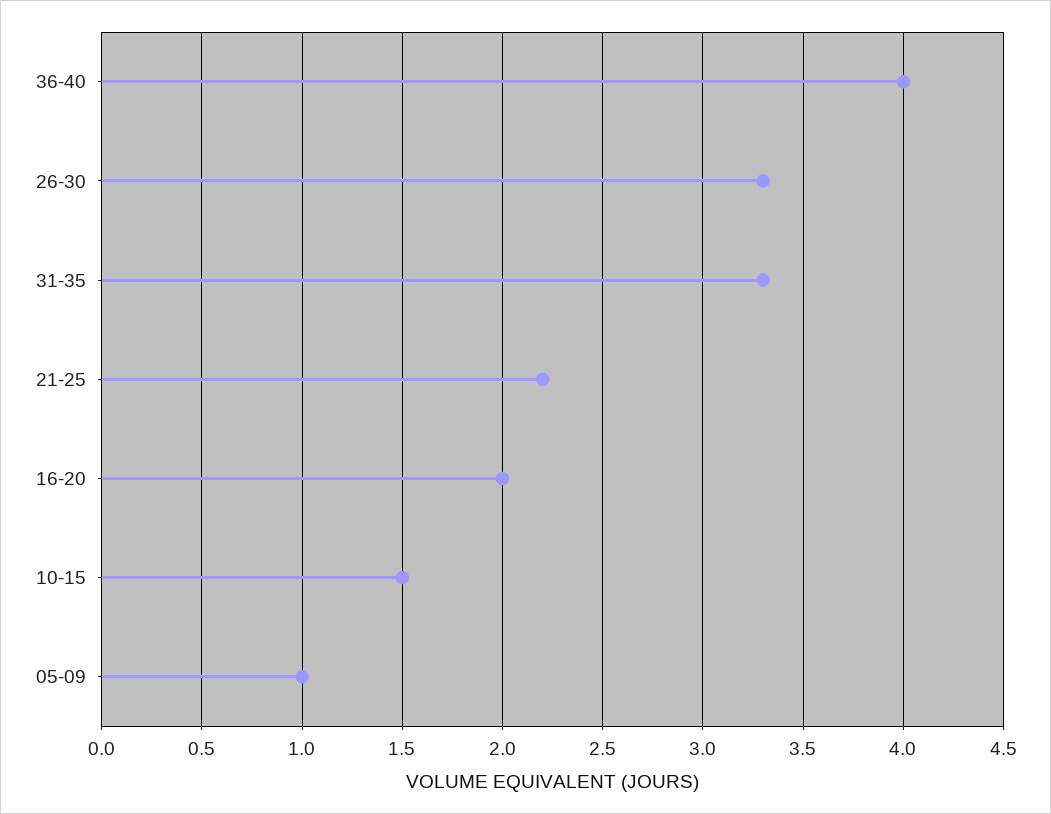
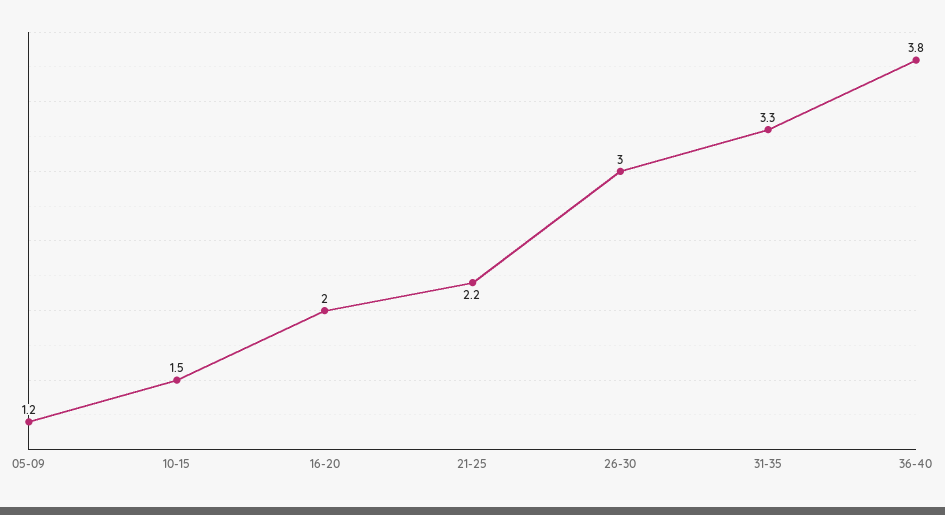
  {
-   "36-40": 4,
+   "36-40": 3.8,
-   "26-30": 3.3,
+   "26-30": 3,
    "31-35": 3.3,
    "21-25": 2.2,
    "16-20": 2,
    "10-15": 1.5,
-   "05-09": 1
+   "05-09": 1.2
  }

